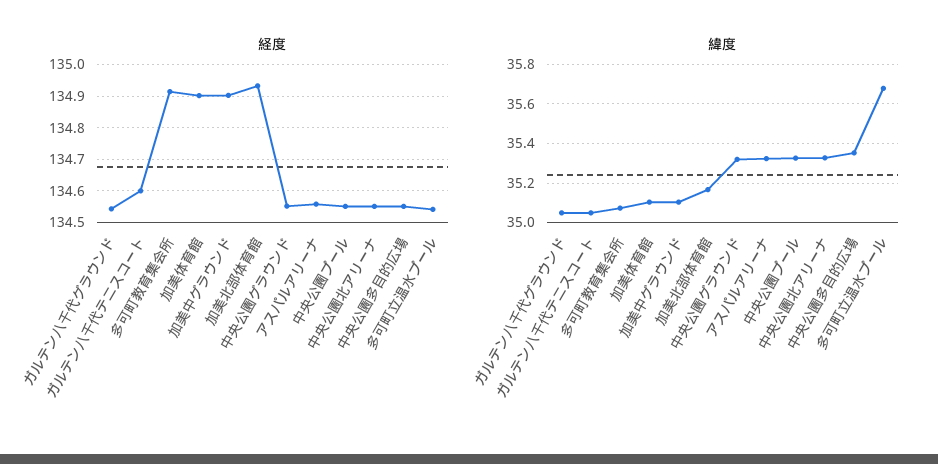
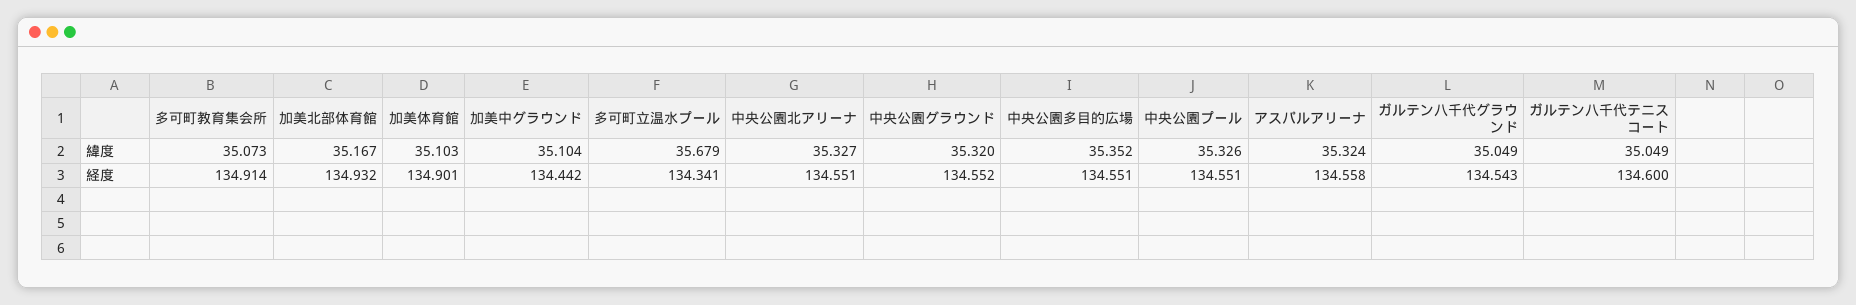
  {
    "経度": {
      "ガルテン八千代グラウンド": 134.543,
      "ガルテン八千代テニスコート": 134.6,
      "多可町教育集会所": 134.914,
      "加美体育館": 134.901,
-     "加美中グラウンド": 134.9,
+     "加美中グラウンド": 134.442,
      "加美北部体育館": 134.932,
      "中央公園グラウンド": 134.552,
      "アスパルアリーナ": 134.558,
      "中央公園プール": 134.551,
      "中央公園北アリーナ": 134.551,
      "中央公園多目的広場": 134.551,
-     "多可町立温水プール": 134.54
+     "多可町立温水プール": 134.341
    },
    "緯度": {
      "ガルテン八千代グラウンド": 35.049,
      "ガルテン八千代テニスコート": 35.049,
      "多可町教育集会所": 35.073,
      "加美体育館": 35.103,
      "加美中グラウンド": 35.104,
      "加美北部体育館": 35.167,
      "中央公園グラウンド": 35.32,
      "アスパルアリーナ": 35.324,
      "中央公園プール": 35.326,
      "中央公園北アリーナ": 35.327,
      "中央公園多目的広場": 35.352,
      "多可町立温水プール": 35.679
    }
  }

